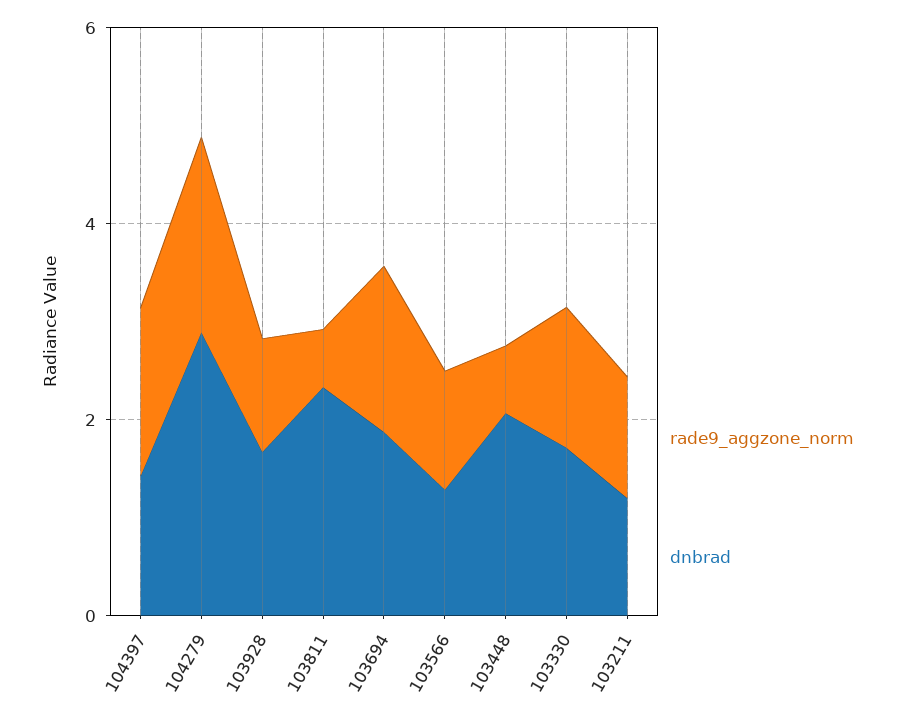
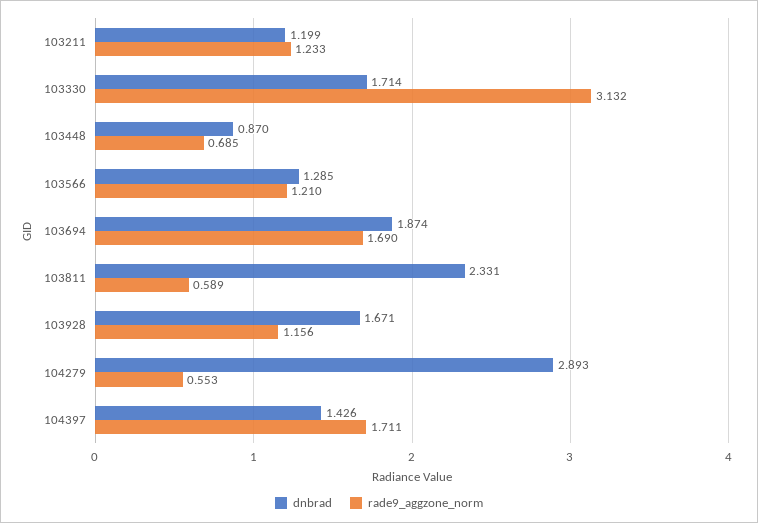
  {
    "rade9_aggzone_norm": {
      "104397": 1.711,
-     "104279": 2,
+     "104279": 0.553,
      "103928": 1.156,
      "103811": 0.589,
      "103694": 1.69,
      "103566": 1.21,
      "103448": 0.685,
-     "103330": 1.5,
+     "103330": 3.132,
      "103211": 1.233
    },
    "dnbrad": {
      "104397": 1.426,
      "104279": 2.893,
      "103928": 1.671,
      "103811": 2.331,
      "103694": 1.874,
      "103566": 1.285,
-     "103448": 2,
+     "103448": 0.87,
      "103330": 1.714,
      "103211": 1.199
    }
  }

